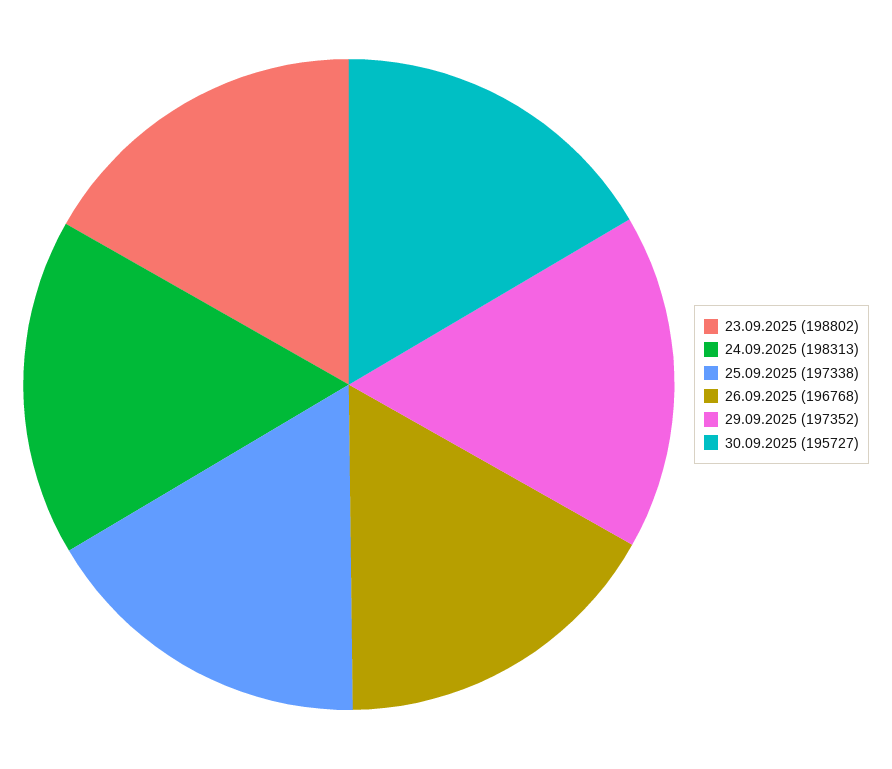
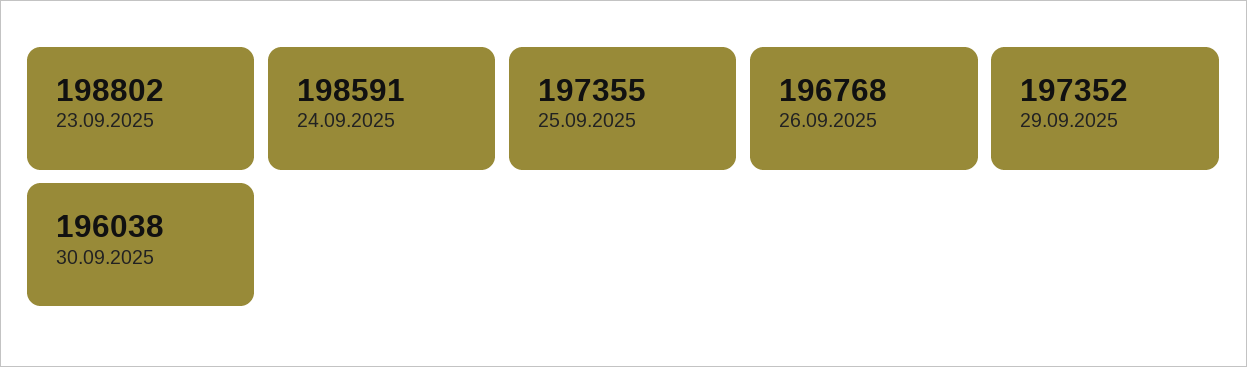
  {
    "23.09.2025": 198802,
-   "24.09.2025": 198313,
+   "24.09.2025": 198591,
-   "25.09.2025": 197338,
+   "25.09.2025": 197355,
    "26.09.2025": 196768,
    "29.09.2025": 197352,
-   "30.09.2025": 195727
+   "30.09.2025": 196038
  }

